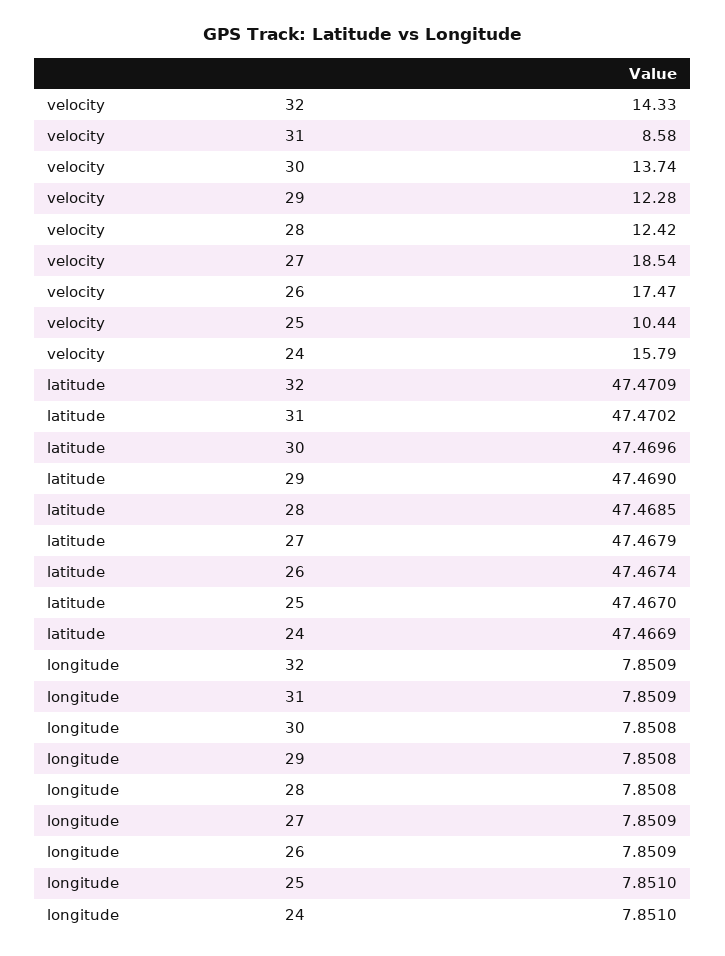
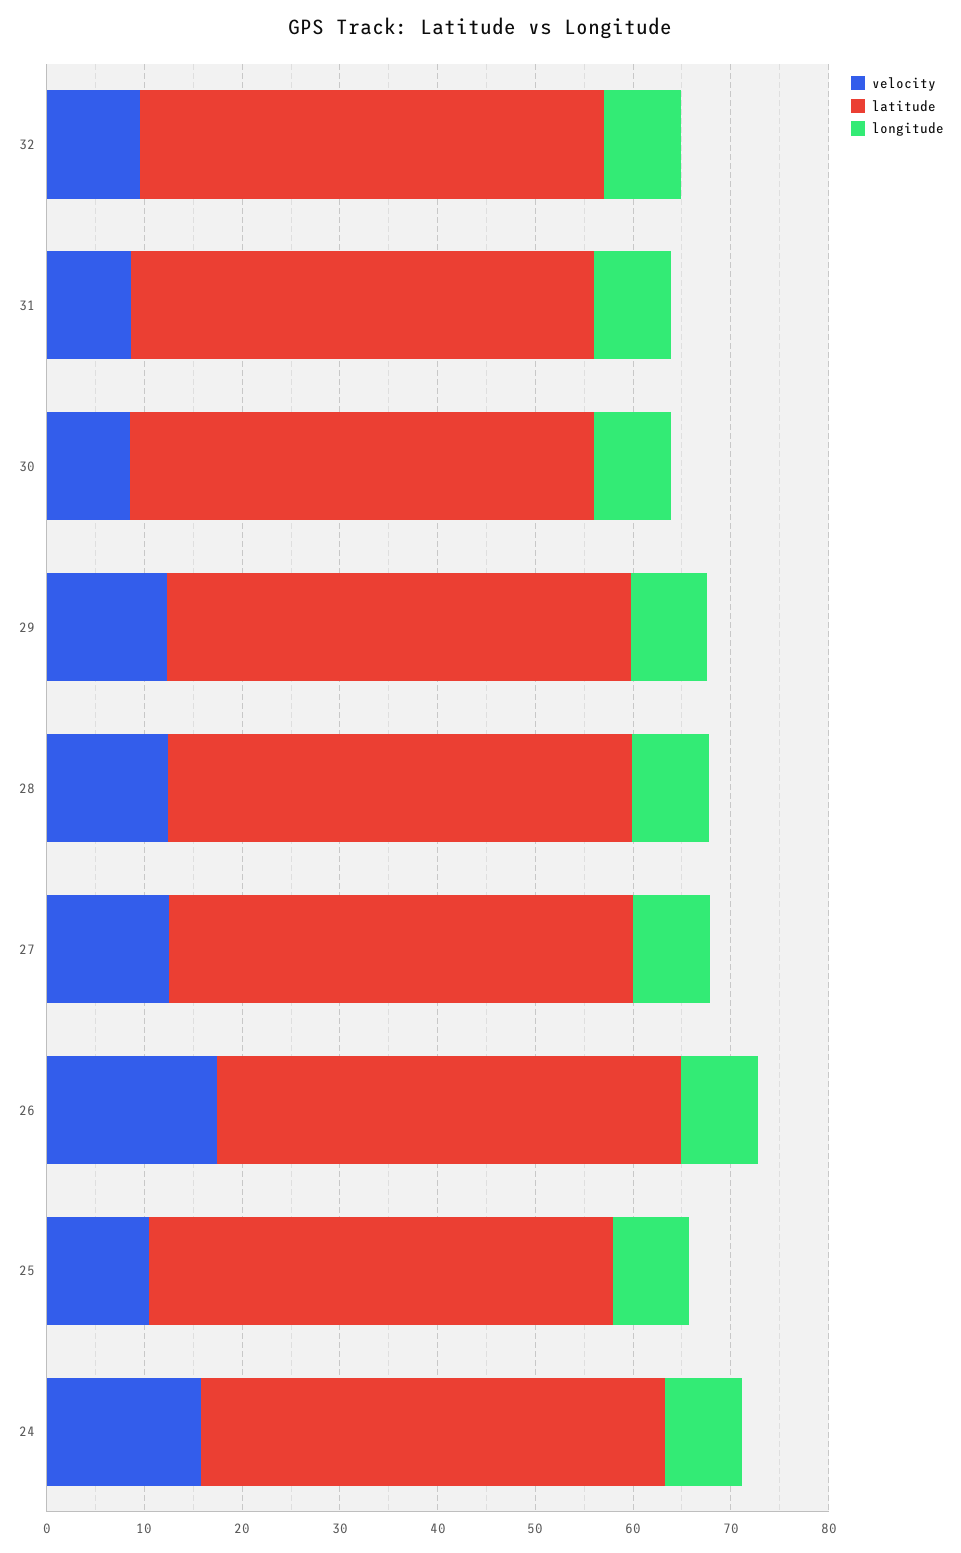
  {
    "velocity": {
-     "32": 14.33,
+     "32": 10,
      "31": 8.58,
-     "30": 13.74,
+     "30": 8,
      "29": 12.28,
      "28": 12.42,
-     "27": 18.54,
+     "27": 12,
      "26": 17.47,
      "25": 10.44,
      "24": 15.79
    },
    "latitude": {
      "32": 47.4709,
      "31": 47.4702,
      "30": 47.4696,
      "29": 47.469,
      "28": 47.4685,
      "27": 47.4679,
      "26": 47.4674,
      "25": 47.467,
      "24": 47.4669
    },
    "longitude": {
      "32": 7.8509,
      "31": 7.8509,
      "30": 7.8508,
      "29": 7.8508,
      "28": 7.8508,
      "27": 7.8509,
      "26": 7.8509,
      "25": 7.851,
      "24": 7.851
    }
  }

